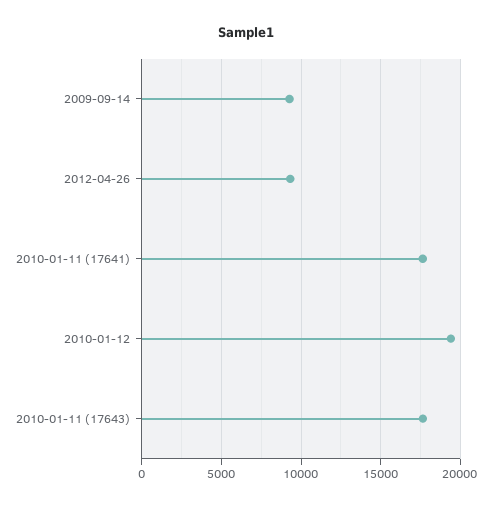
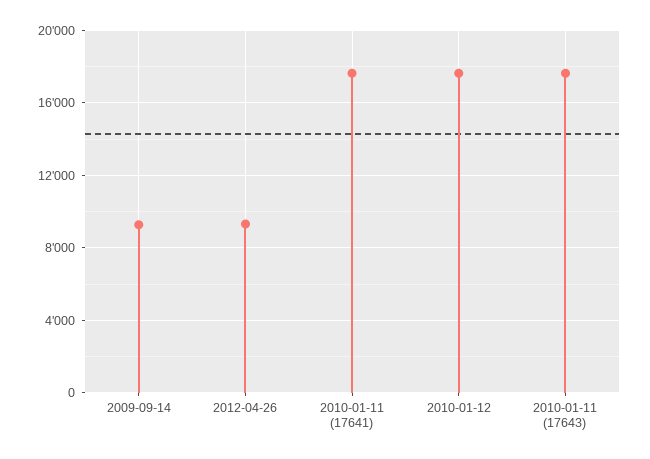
  {
    "2009-09-14": 9500,
    "2012-04-26": 9500,
    "2010-01-11 (17641)": 17500,
-   "2010-01-12": 19500,
+   "2010-01-12": 17500,
    "2010-01-11 (17643)": 17500
  }

